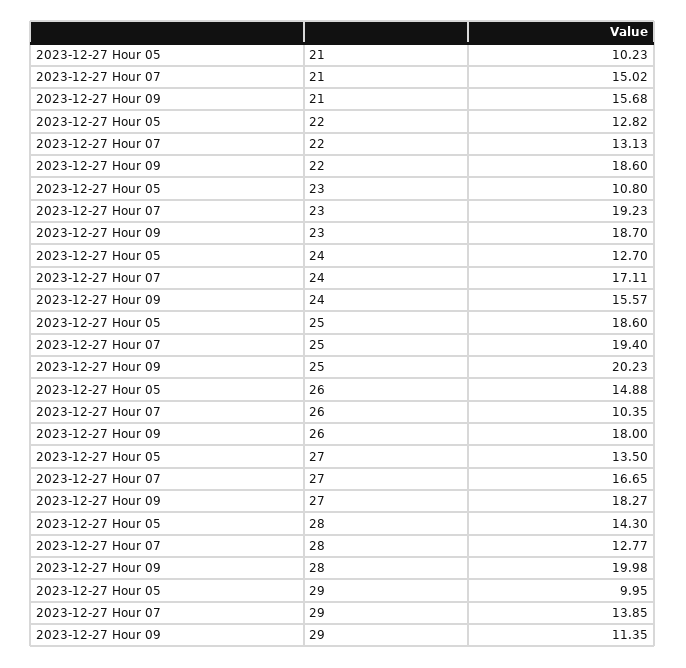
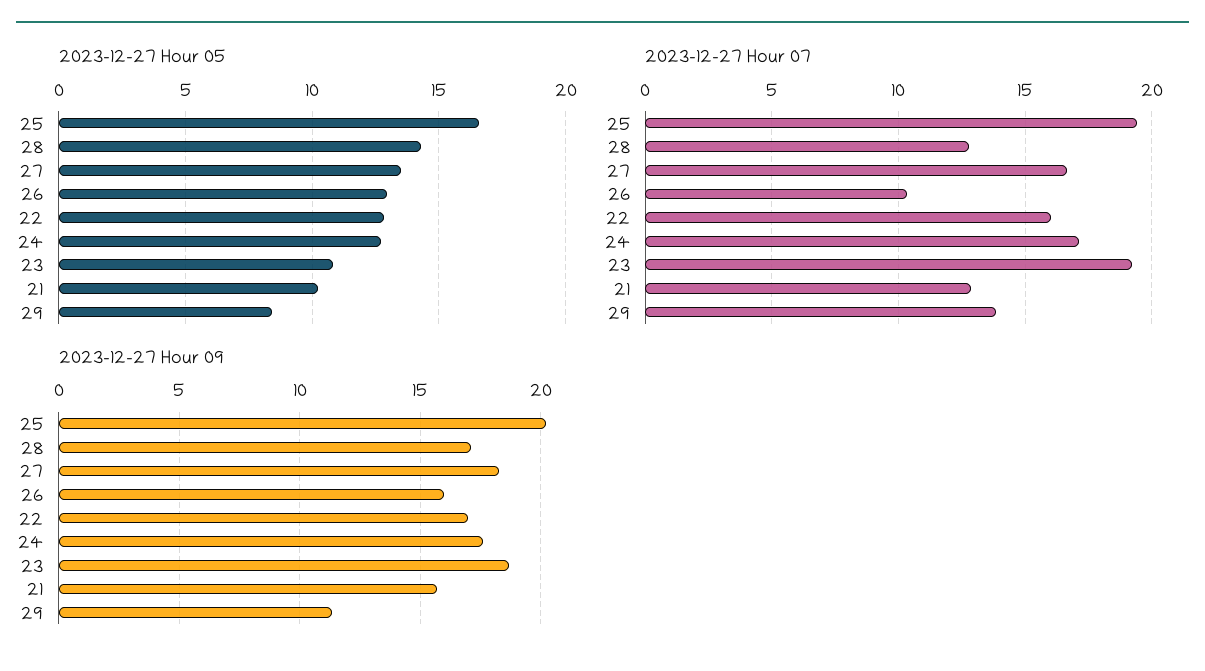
  {
    "2023-12-27 Hour 05": {
      "21": 10.23,
      "22": 12.82,
      "23": 10.8,
      "24": 12.7,
-     "25": 18.6,
+     "25": 16.5,
-     "26": 14.88,
+     "26": 13,
      "27": 13.5,
      "28": 14.3,
-     "29": 9.95
+     "29": 8.5
    },
    "2023-12-27 Hour 07": {
-     "21": 15.02,
+     "21": 13,
-     "22": 13.13,
+     "22": 16,
      "23": 19.23,
      "24": 17.11,
      "25": 19.4,
      "26": 10.35,
      "27": 16.65,
      "28": 12.77,
      "29": 13.85
    },
    "2023-12-27 Hour 09": {
      "21": 15.68,
-     "22": 18.6,
+     "22": 17,
      "23": 18.7,
-     "24": 15.57,
+     "24": 17.5,
      "25": 20.23,
-     "26": 18,
+     "26": 16,
      "27": 18.27,
-     "28": 19.98,
+     "28": 17,
      "29": 11.35
    }
  }

